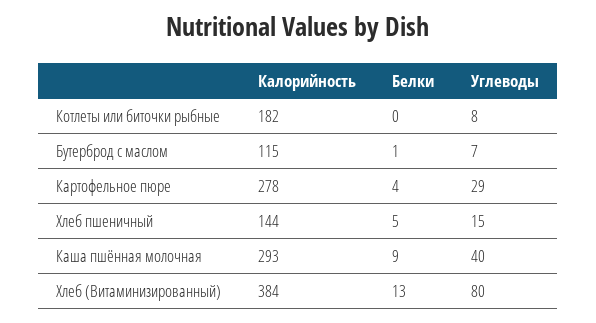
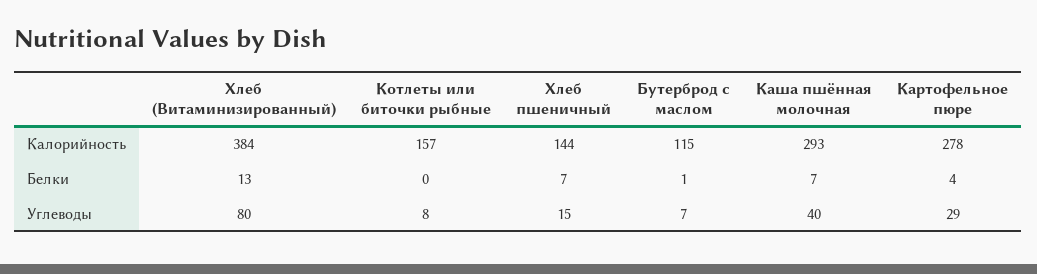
  {
    "Калорийность": {
-     "Котлеты или биточки рыбные": 182,
+     "Котлеты или биточки рыбные": 157,
      "Бутерброд с маслом": 115,
      "Картофельное пюре": 278,
      "Хлеб пшеничный": 144,
      "Каша пшённая молочная": 293,
      "Хлеб (Витаминизированный)": 384
    },
    "Белки": {
      "Котлеты или биточки рыбные": 0,
      "Бутерброд с маслом": 1,
      "Картофельное пюре": 4,
-     "Хлеб пшеничный": 5,
+     "Хлеб пшеничный": 7,
-     "Каша пшённая молочная": 9,
+     "Каша пшённая молочная": 7,
      "Хлеб (Витаминизированный)": 13
    },
    "Углеводы": {
      "Котлеты или биточки рыбные": 8,
      "Бутерброд с маслом": 7,
      "Картофельное пюре": 29,
      "Хлеб пшеничный": 15,
      "Каша пшённая молочная": 40,
      "Хлеб (Витаминизированный)": 80
    }
  }

